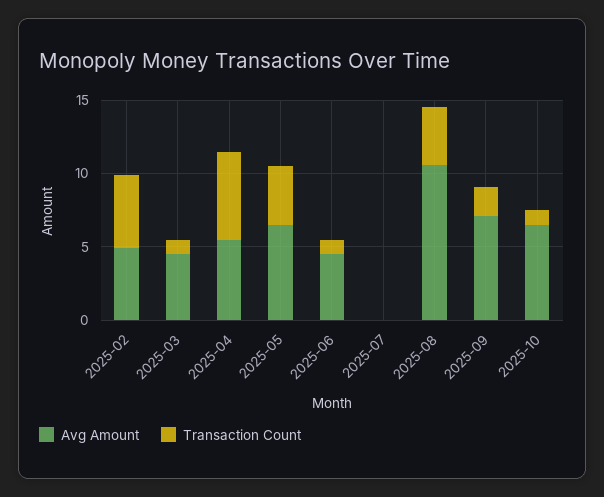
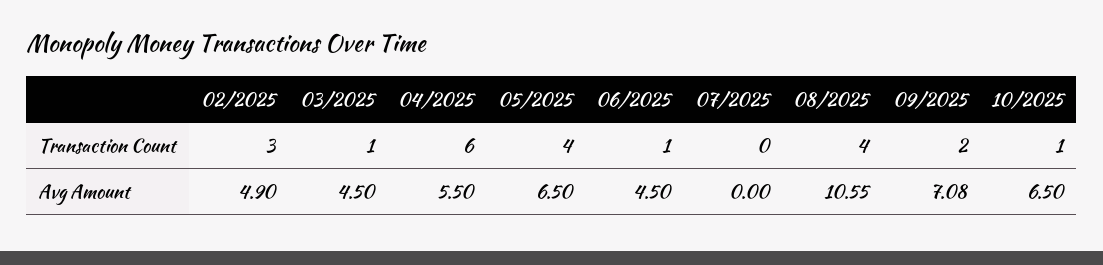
  {
    "Avg Amount": {
      "2025-02": 4.9,
      "2025-03": 4.5,
      "2025-04": 5.5,
      "2025-05": 6.5,
      "2025-06": 4.5,
      "2025-07": 0,
      "2025-08": 10.55,
      "2025-09": 7.08,
      "2025-10": 6.5
    },
    "Transaction Count": {
-     "2025-02": 5,
+     "2025-02": 3,
      "2025-03": 1,
      "2025-04": 6,
      "2025-05": 4,
      "2025-06": 1,
      "2025-07": 0,
      "2025-08": 4,
      "2025-09": 2,
      "2025-10": 1
    }
  }

